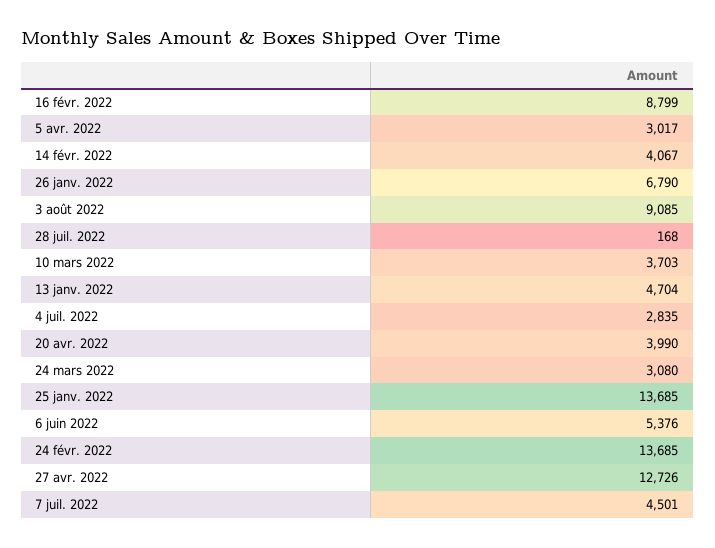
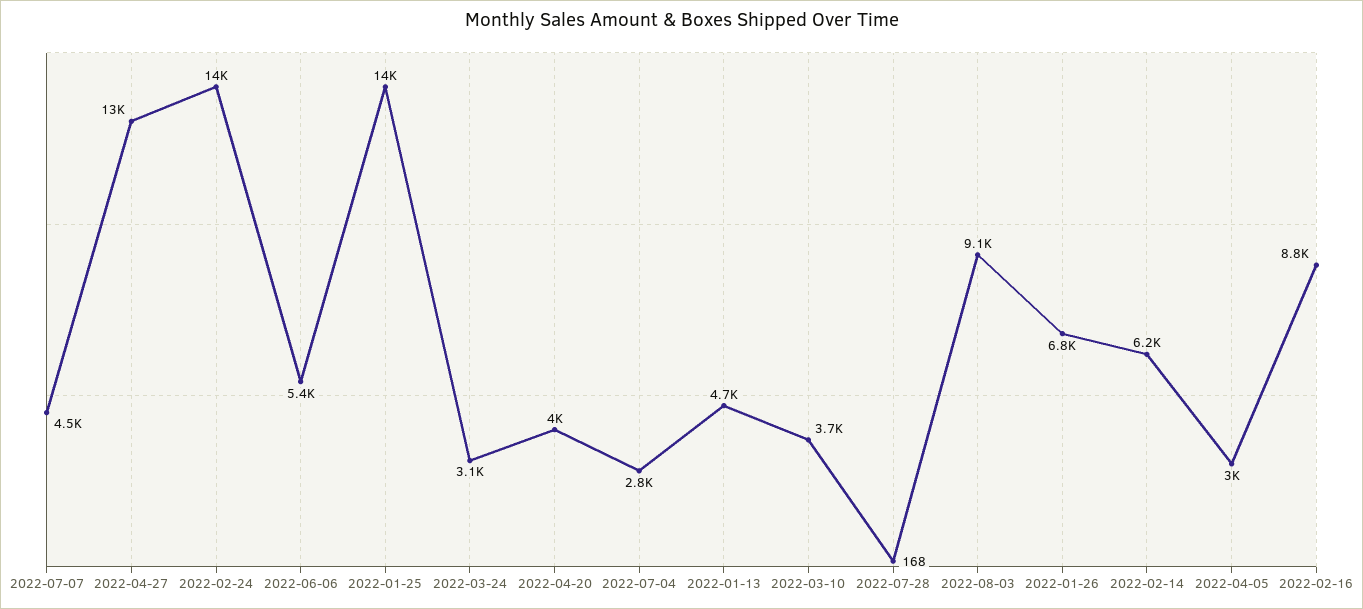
  {
    "16 févr. 2022": 8799,
    "5 avr. 2022": 3017,
-   "14 févr. 2022": 4067,
+   "14 févr. 2022": 6200,
    "26 janv. 2022": 6790,
    "3 août 2022": 9085,
    "28 juil. 2022": 168,
    "10 mars 2022": 3703,
    "13 janv. 2022": 4704,
    "4 juil. 2022": 2835,
    "20 avr. 2022": 3990,
    "24 mars 2022": 3080,
    "25 janv. 2022": 13685,
    "6 juin 2022": 5376,
    "24 févr. 2022": 13685,
    "27 avr. 2022": 12726,
    "7 juil. 2022": 4501
  }

